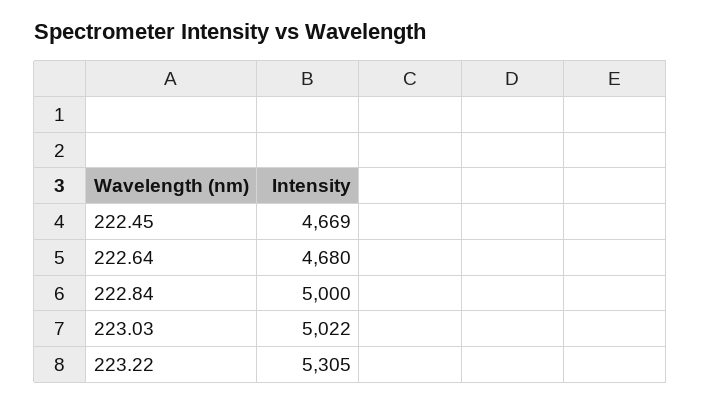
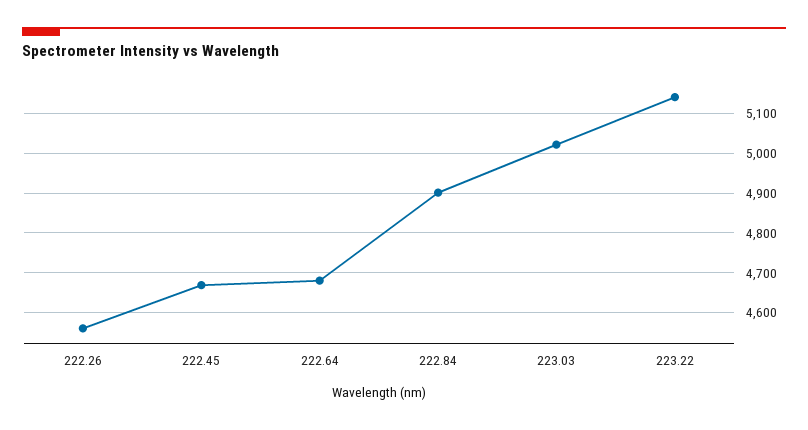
  {
    "222.45": 4669,
    "222.64": 4680,
-   "222.84": 5000,
+   "222.84": 4900,
    "223.03": 5022,
-   "223.22": 5305
+   "223.22": 5140,
+   "222.26": 4560
  }

